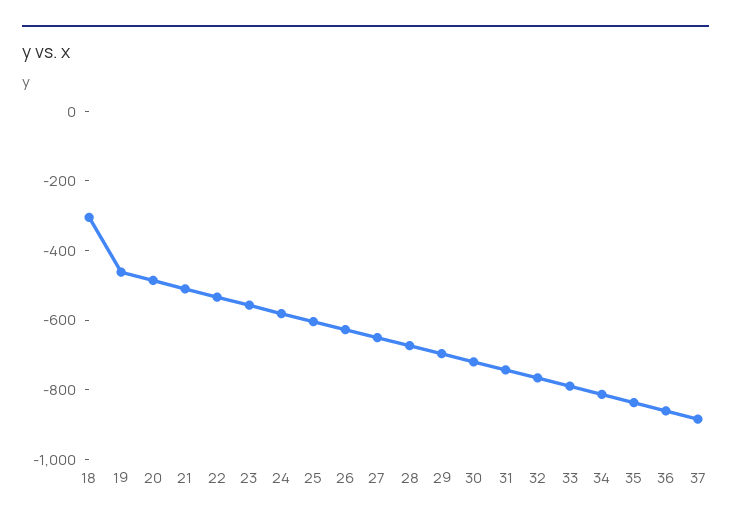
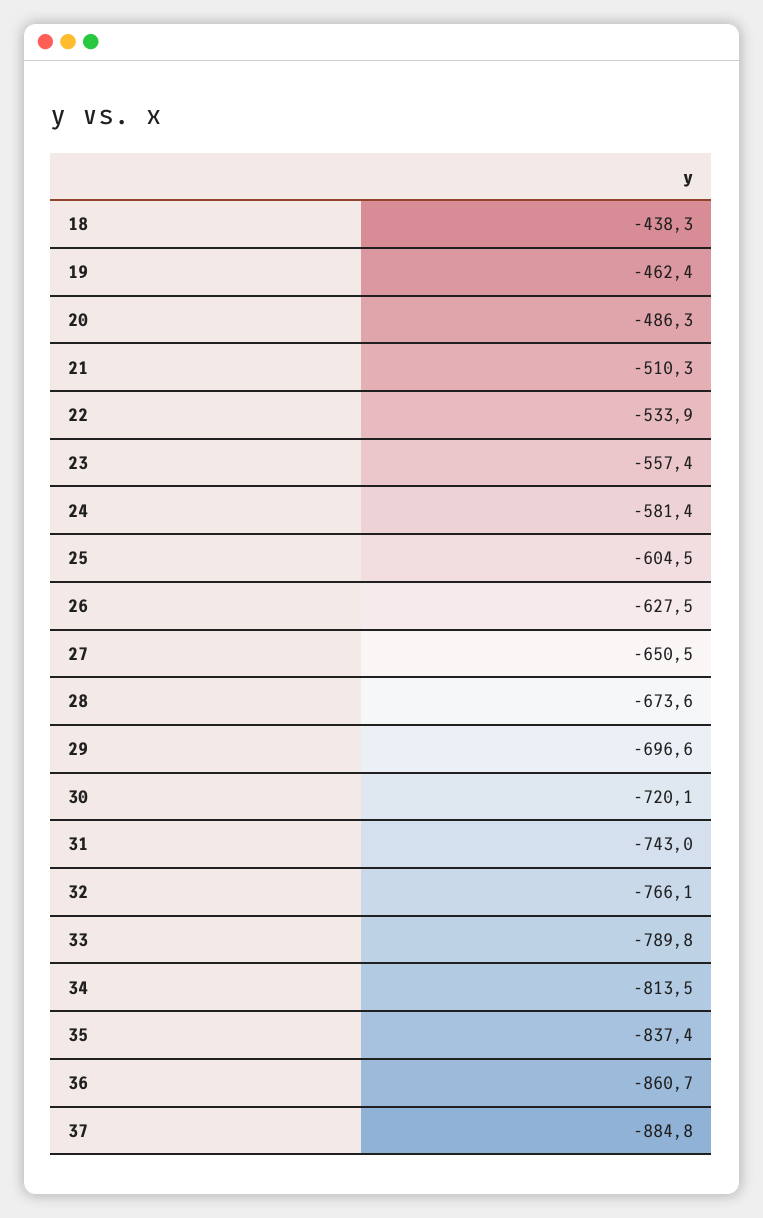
  {
-   "18": -300,
+   "18": -438.3,
    "19": -462.4,
    "20": -486.3,
    "21": -510.3,
    "22": -533.9,
    "23": -557.4,
    "24": -581.4,
    "25": -604.5,
    "26": -627.5,
    "27": -650.5,
    "28": -673.6,
    "29": -696.6,
    "30": -720.1,
    "31": -743,
    "32": -766.1,
    "33": -789.8,
    "34": -813.5,
    "35": -837.4,
    "36": -860.7,
    "37": -884.8
  }

